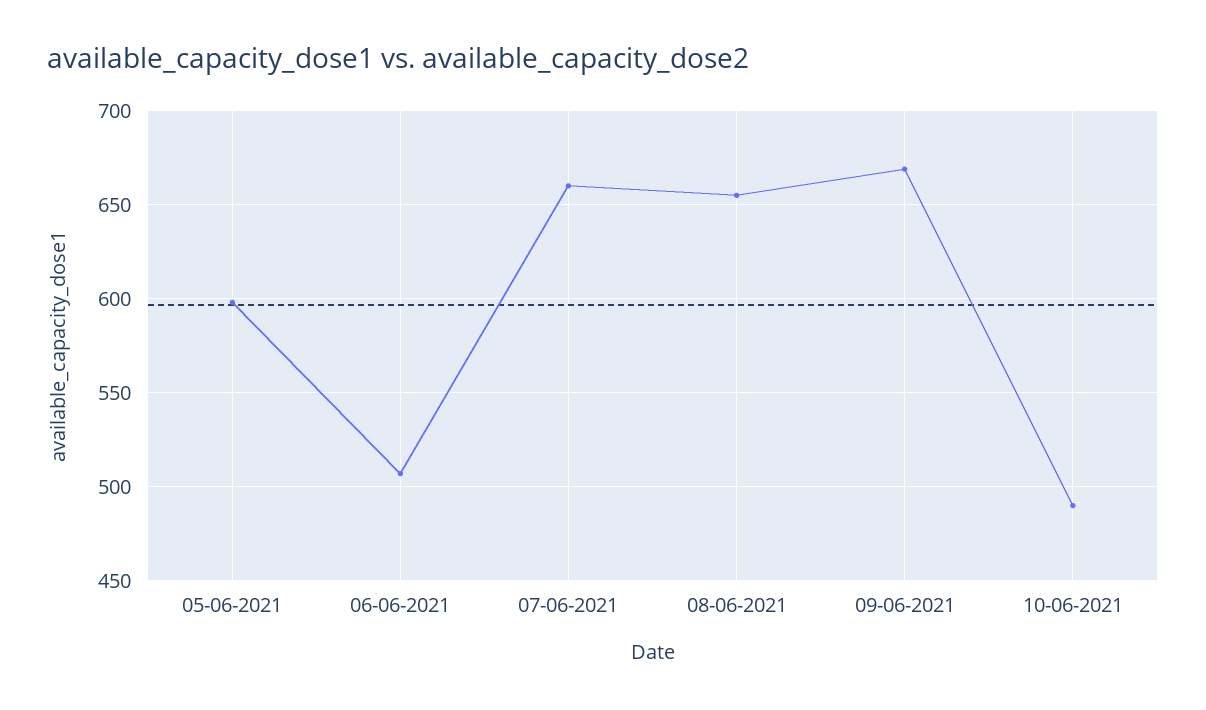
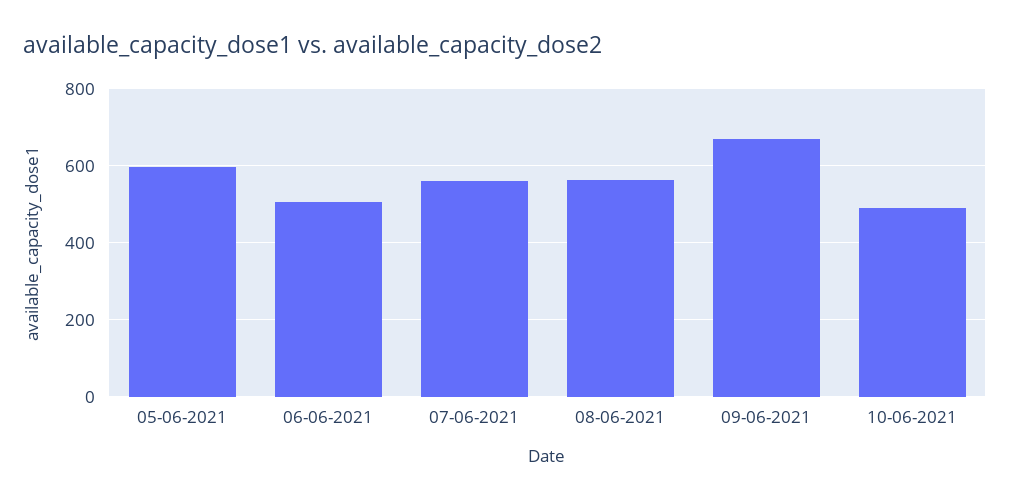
  {
    "05-06-2021": 600,
    "06-06-2021": 505,
-   "07-06-2021": 660,
+   "07-06-2021": 560,
-   "08-06-2021": 655,
+   "08-06-2021": 560,
    "09-06-2021": 670,
    "10-06-2021": 490
  }

